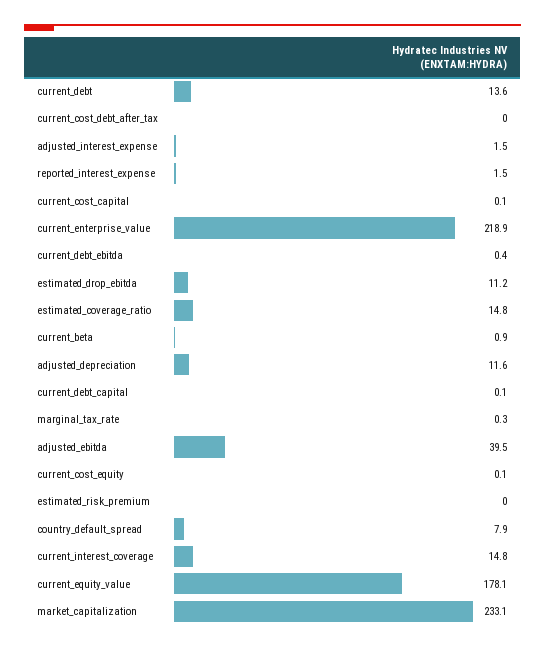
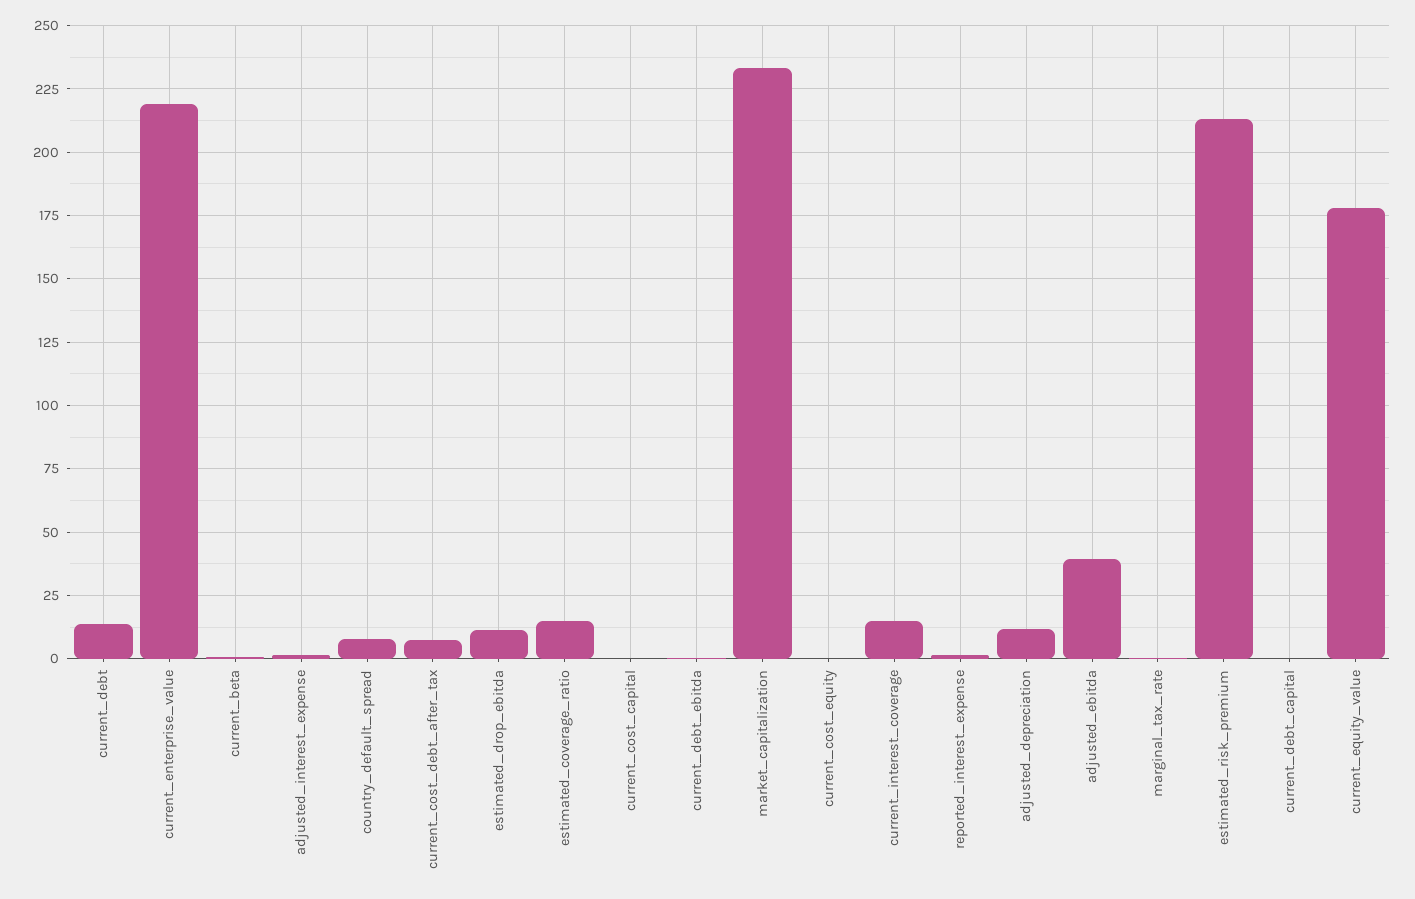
  {
    "current_debt": 13.6,
-   "current_cost_debt_after_tax": 0,
+   "current_cost_debt_after_tax": 7.5,
    "adjusted_interest_expense": 1.5,
    "reported_interest_expense": 1.5,
    "current_cost_capital": 0.1,
    "current_enterprise_value": 218.9,
    "current_debt_ebitda": 0.4,
    "estimated_drop_ebitda": 11.2,
    "estimated_coverage_ratio": 14.8,
    "current_beta": 0.9,
    "adjusted_depreciation": 11.6,
    "current_debt_capital": 0.1,
    "marginal_tax_rate": 0.3,
    "adjusted_ebitda": 39.5,
    "current_cost_equity": 0.1,
-   "estimated_risk_premium": 0,
+   "estimated_risk_premium": 212.5,
    "country_default_spread": 7.9,
    "current_interest_coverage": 14.8,
    "current_equity_value": 178.1,
    "market_capitalization": 233.1
  }

